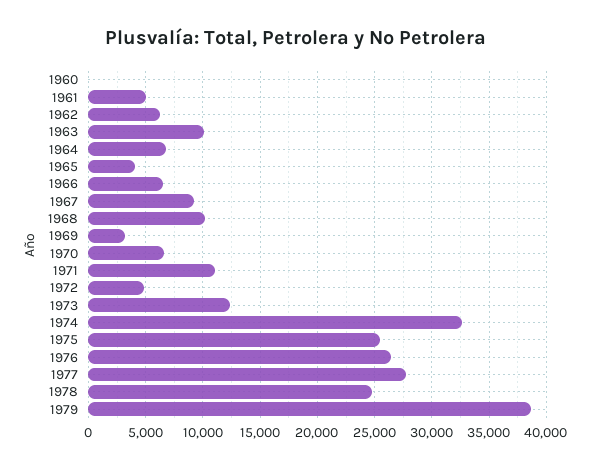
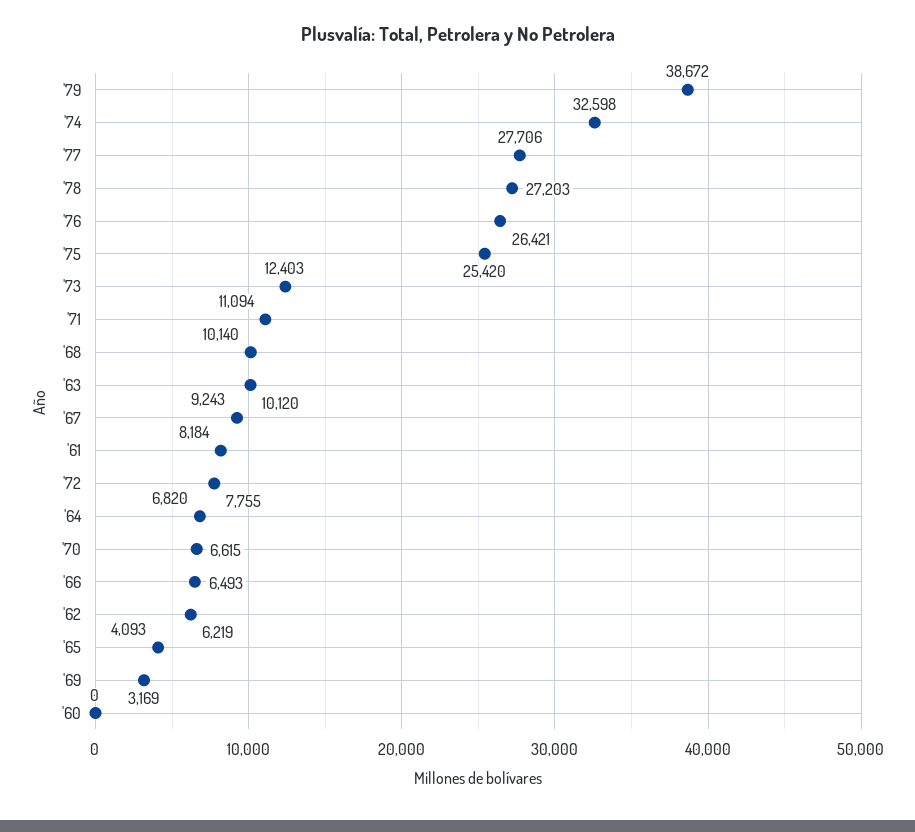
  {
    "1960": 0,
-   "1961": 5000,
+   "1961": 8184,
    "1962": 6219,
    "1963": 10120,
    "1964": 6820,
    "1965": 4093,
    "1966": 6493,
    "1967": 9243,
    "1968": 10140,
    "1969": 3169,
    "1970": 6615,
    "1971": 11094,
-   "1972": 5000,
+   "1972": 7755,
    "1973": 12403,
    "1974": 32598,
    "1975": 25420,
    "1976": 26421,
    "1977": 27706,
-   "1978": 25000,
+   "1978": 27203,
    "1979": 38672
  }

